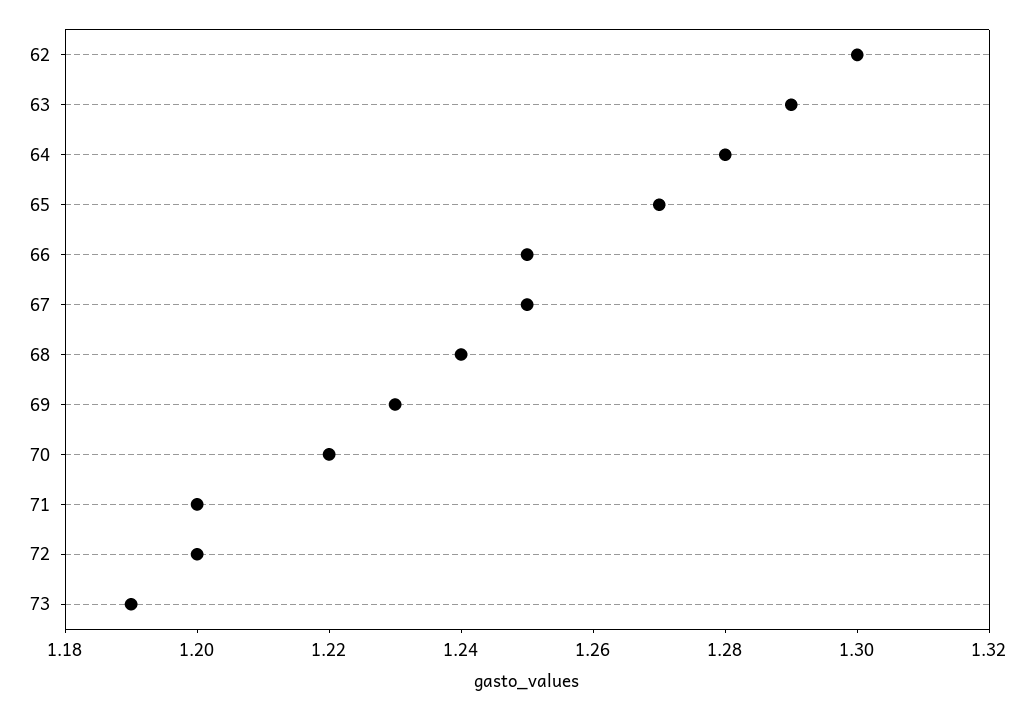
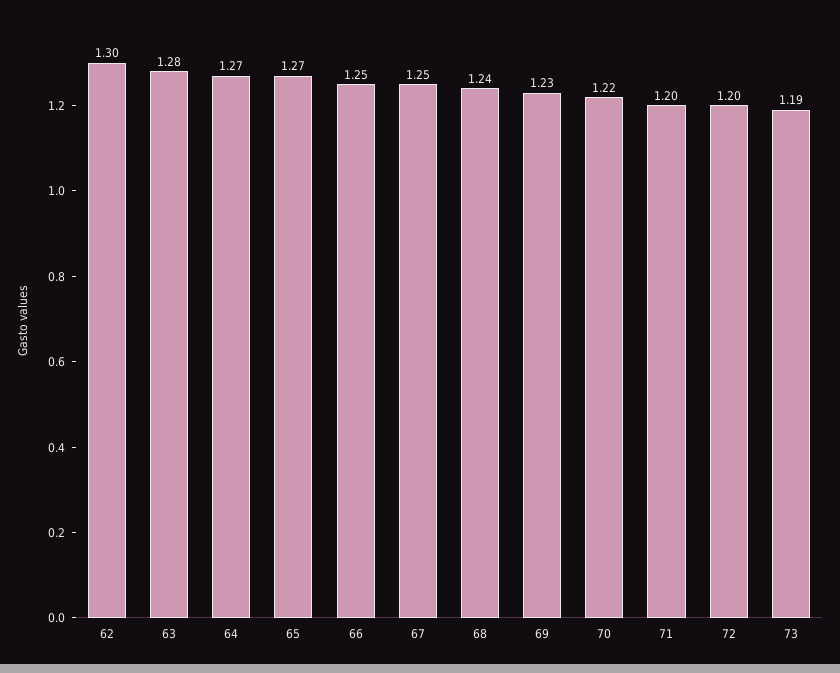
  {
    "62": 1.3,
-   "63": 1.29,
+   "63": 1.28,
-   "64": 1.28,
+   "64": 1.27,
    "65": 1.27,
    "66": 1.25,
    "67": 1.25,
    "68": 1.24,
    "69": 1.23,
    "70": 1.22,
    "71": 1.2,
    "72": 1.2,
    "73": 1.19
  }

